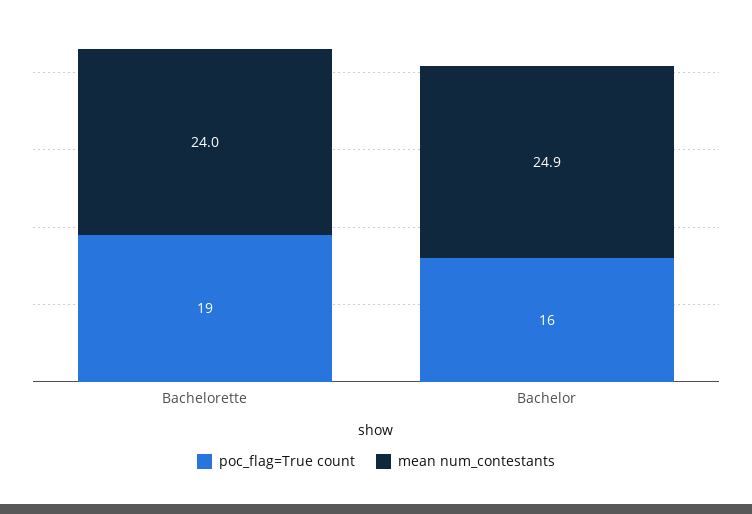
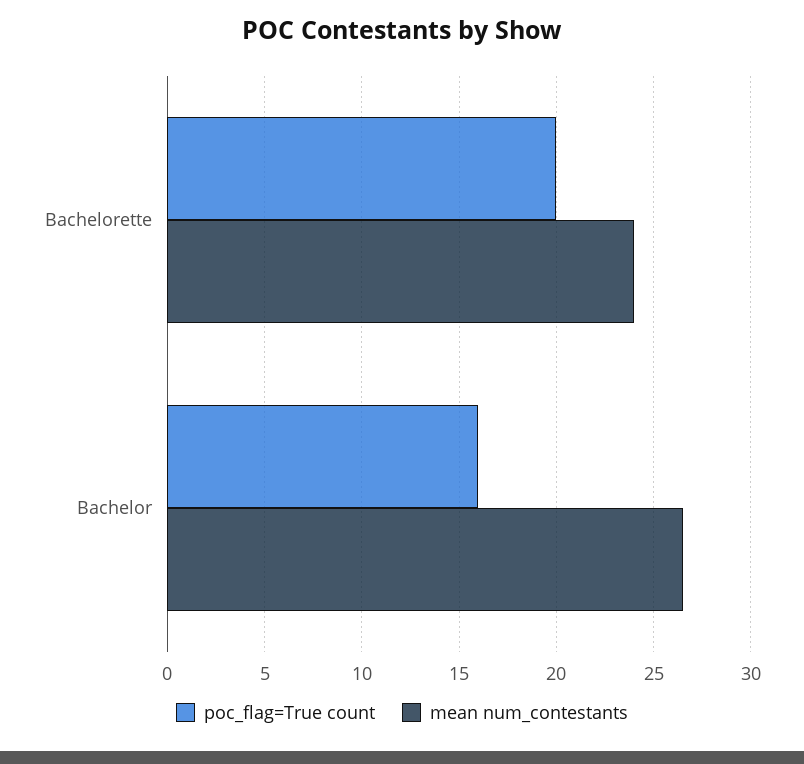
  {
    "poc_flag=True count": {
-     "Bachelorette": 19,
+     "Bachelorette": 20,
      "Bachelor": 16
    },
    "mean num_contestants": {
      "Bachelorette": 24,
-     "Bachelor": 24.9
+     "Bachelor": 26.5
    }
  }

